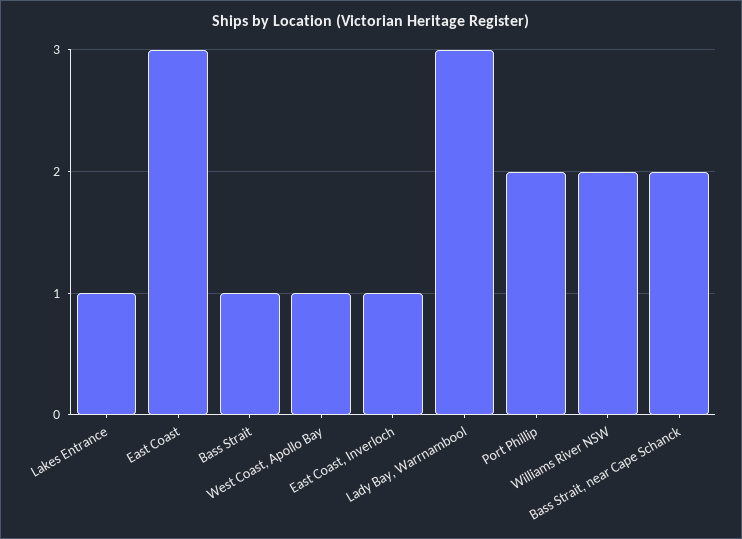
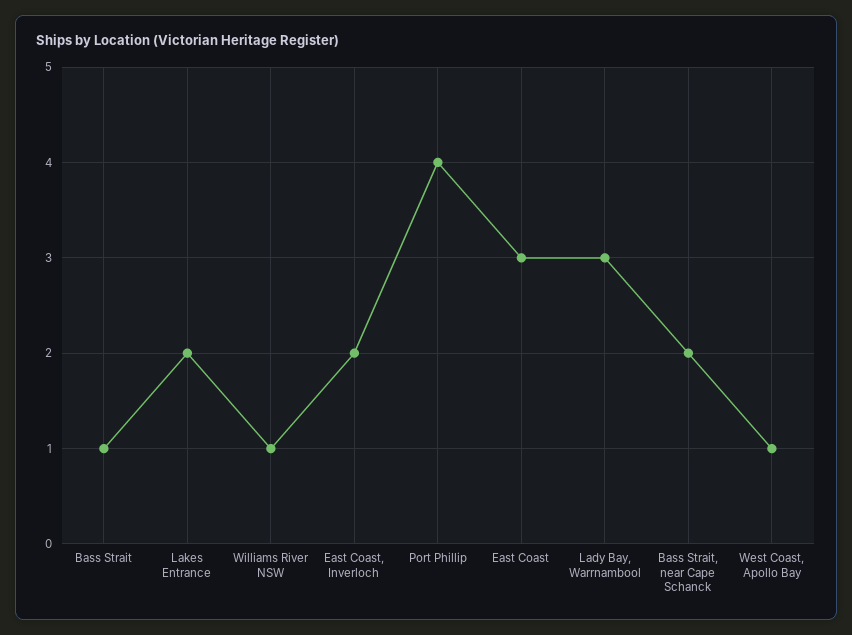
  {
-   "Lakes Entrance": 1,
+   "Lakes Entrance": 2,
    "East Coast": 3,
    "Bass Strait": 1,
    "West Coast, Apollo Bay": 1,
-   "East Coast, Inverloch": 1,
+   "East Coast, Inverloch": 2,
    "Lady Bay, Warrnambool": 3,
-   "Port Phillip": 2,
+   "Port Phillip": 4,
-   "Williams River NSW": 2,
+   "Williams River NSW": 1,
    "Bass Strait, near Cape Schanck": 2
  }

